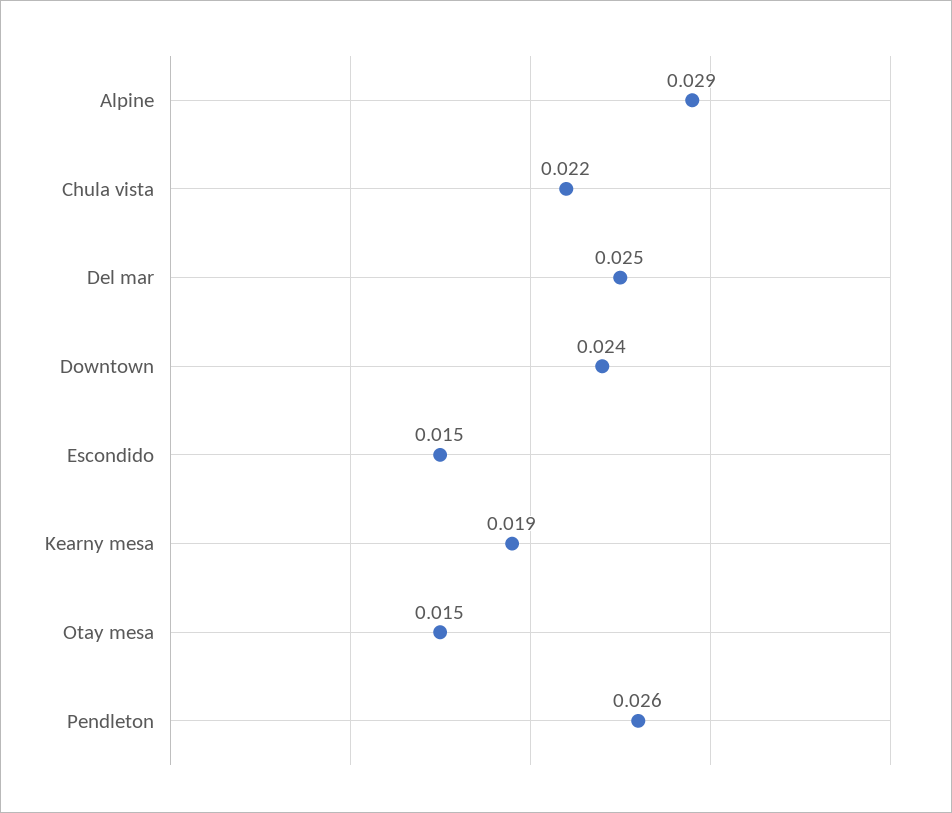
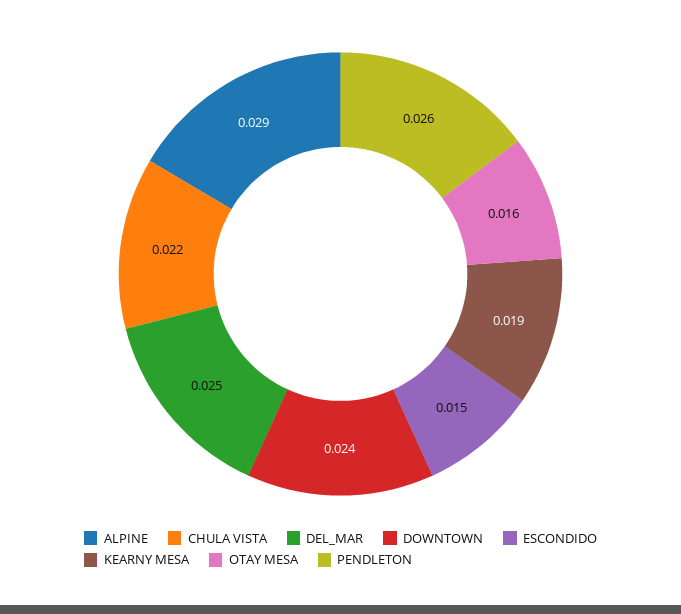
  {
    "Alpine": 0.029,
    "Chula vista": 0.022,
    "Del mar": 0.025,
    "Downtown": 0.024,
    "Escondido": 0.015,
    "Kearny mesa": 0.019,
-   "Otay mesa": 0.015,
+   "Otay mesa": 0.016,
    "Pendleton": 0.026
  }

